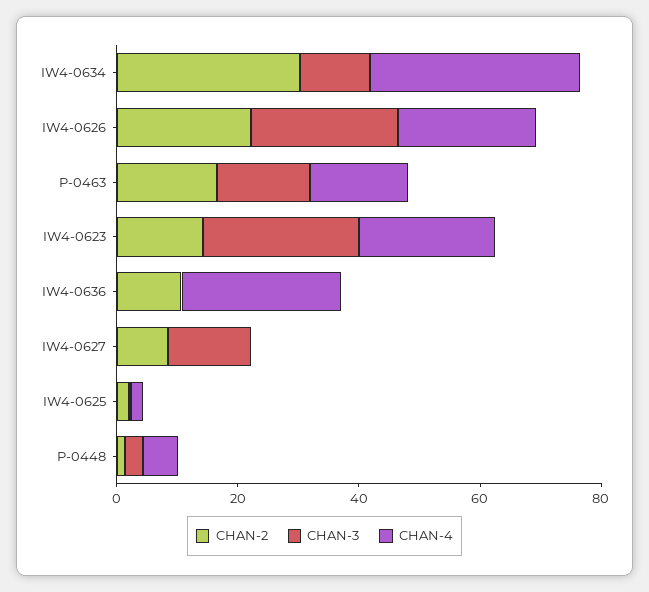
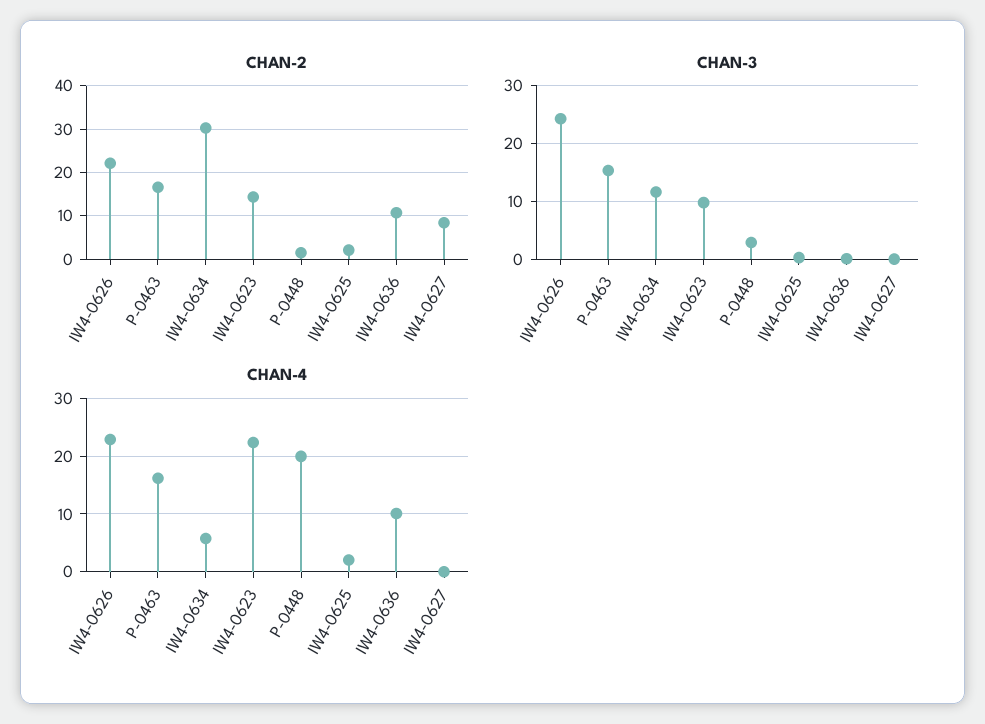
  {
    "CHAN-2": {
      "IW4-0634": 30,
      "IW4-0626": 22,
      "P-0463": 16,
      "IW4-0623": 14,
      "IW4-0636": 10,
      "IW4-0627": 8,
      "IW4-0625": 2,
      "P-0448": 2
    },
    "CHAN-3": {
      "IW4-0634": 12,
      "IW4-0626": 24,
      "P-0463": 16,
-     "IW4-0623": 25,
+     "IW4-0623": 10,
      "IW4-0636": 0,
-     "IW4-0627": 15,
+     "IW4-0627": 0,
      "IW4-0625": 0,
      "P-0448": 2
    },
    "CHAN-4": {
-     "IW4-0634": 35,
+     "IW4-0634": 6,
      "IW4-0626": 22,
      "P-0463": 16,
      "IW4-0623": 22,
-     "IW4-0636": 25,
+     "IW4-0636": 10,
      "IW4-0627": 0,
      "IW4-0625": 2,
-     "P-0448": 5
+     "P-0448": 20
    }
  }

